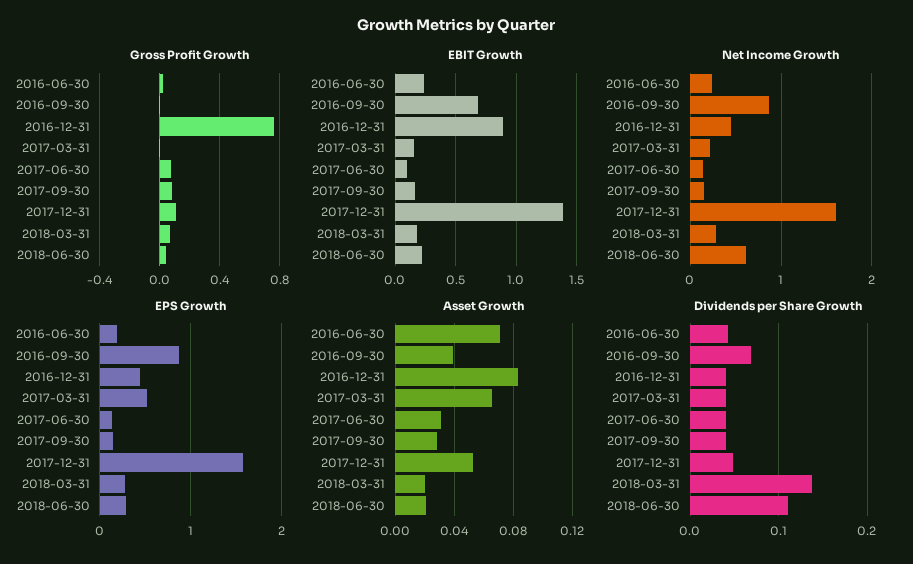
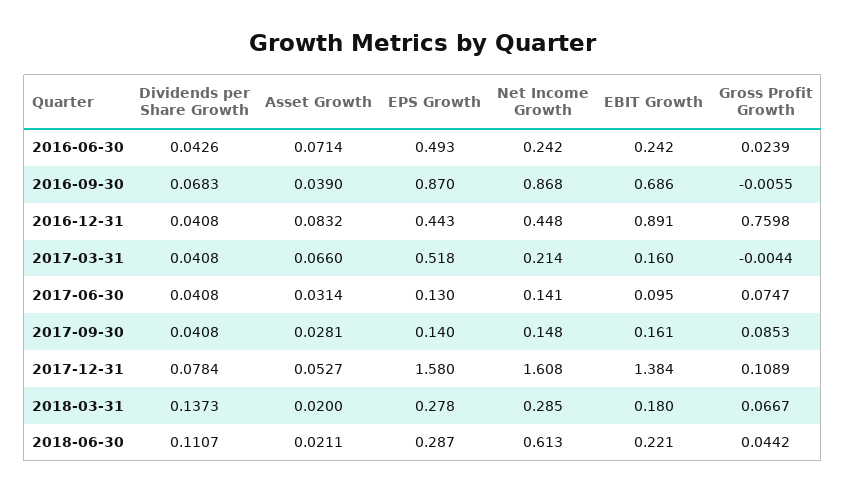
  {
    "Gross Profit Growth": {
      "2016-06-30": 0.0239,
      "2016-09-30": -0.0055,
      "2016-12-31": 0.7598,
      "2017-03-31": -0.0044,
      "2017-06-30": 0.0747,
      "2017-09-30": 0.0853,
      "2017-12-31": 0.1089,
      "2018-03-31": 0.0667,
      "2018-06-30": 0.0442
    },
    "EBIT Growth": {
      "2016-06-30": 0.242,
      "2016-09-30": 0.686,
      "2016-12-31": 0.891,
      "2017-03-31": 0.16,
      "2017-06-30": 0.095,
      "2017-09-30": 0.161,
      "2017-12-31": 1.384,
      "2018-03-31": 0.18,
      "2018-06-30": 0.221
    },
    "Net Income Growth": {
      "2016-06-30": 0.242,
      "2016-09-30": 0.868,
      "2016-12-31": 0.448,
      "2017-03-31": 0.214,
      "2017-06-30": 0.141,
      "2017-09-30": 0.148,
      "2017-12-31": 1.608,
      "2018-03-31": 0.285,
      "2018-06-30": 0.613
    },
    "EPS Growth": {
-     "2016-06-30": 0.2,
+     "2016-06-30": 0.493,
      "2016-09-30": 0.87,
      "2016-12-31": 0.443,
      "2017-03-31": 0.518,
      "2017-06-30": 0.13,
      "2017-09-30": 0.14,
      "2017-12-31": 1.58,
      "2018-03-31": 0.278,
      "2018-06-30": 0.287
    },
    "Asset Growth": {
      "2016-06-30": 0.0714,
      "2016-09-30": 0.039,
      "2016-12-31": 0.0832,
      "2017-03-31": 0.066,
      "2017-06-30": 0.0314,
      "2017-09-30": 0.0281,
      "2017-12-31": 0.0527,
      "2018-03-31": 0.02,
      "2018-06-30": 0.0211
    },
    "Dividends per Share Growth": {
      "2016-06-30": 0.0426,
      "2016-09-30": 0.0683,
      "2016-12-31": 0.0408,
      "2017-03-31": 0.0408,
      "2017-06-30": 0.0408,
      "2017-09-30": 0.0408,
-     "2017-12-31": 0.05,
+     "2017-12-31": 0.0784,
      "2018-03-31": 0.1373,
      "2018-06-30": 0.1107
    }
  }

